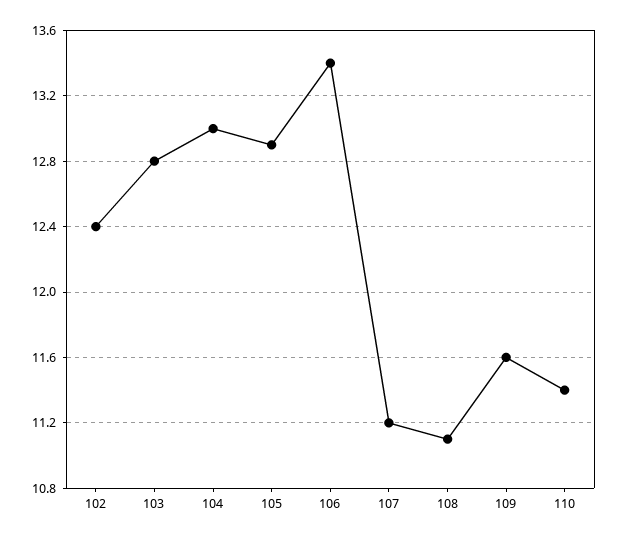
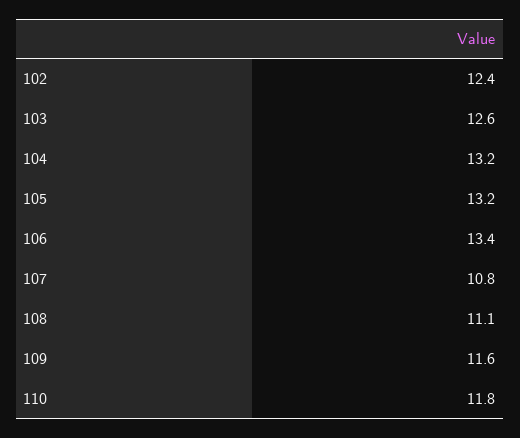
  {
    "102": 12.4,
-   "103": 12.8,
+   "103": 12.6,
-   "104": 13,
+   "104": 13.2,
-   "105": 12.9,
+   "105": 13.2,
    "106": 13.4,
-   "107": 11.2,
+   "107": 10.8,
    "108": 11.1,
    "109": 11.6,
-   "110": 11.4
+   "110": 11.8
  }

